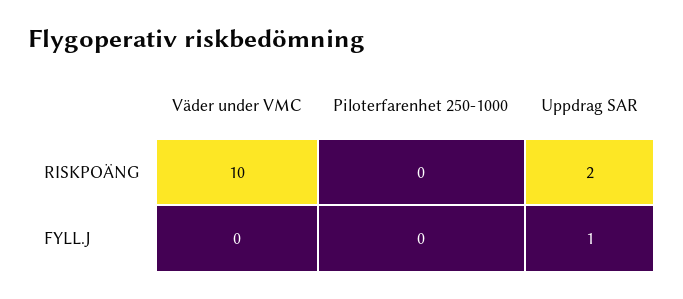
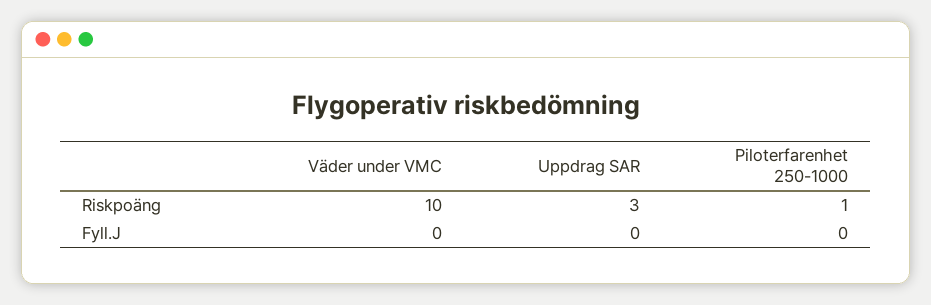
  {
    "Väder under VMC": {
      "RISKPOÄNG": 10,
      "FYLL.J": 0
    },
    "Piloterfarenhet 250-1000": {
-     "RISKPOÄNG": 0,
+     "RISKPOÄNG": 1,
      "FYLL.J": 0
    },
    "Uppdrag SAR": {
-     "RISKPOÄNG": 2,
+     "RISKPOÄNG": 3,
-     "FYLL.J": 1
+     "FYLL.J": 0
    }
  }

